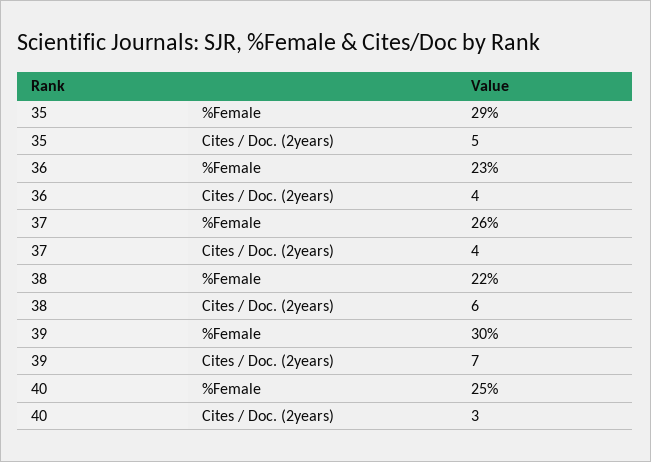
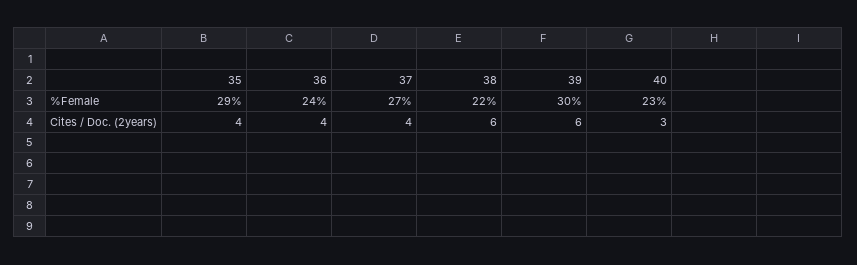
  {
    "35": {
      "%Female": 29,
-     "Cites / Doc. (2years)": 5
+     "Cites / Doc. (2years)": 4
    },
    "36": {
-     "%Female": 23,
+     "%Female": 24,
      "Cites / Doc. (2years)": 4
    },
    "37": {
-     "%Female": 26,
+     "%Female": 27,
      "Cites / Doc. (2years)": 4
    },
    "38": {
      "%Female": 22,
      "Cites / Doc. (2years)": 6
    },
    "39": {
      "%Female": 30,
-     "Cites / Doc. (2years)": 7
+     "Cites / Doc. (2years)": 6
    },
    "40": {
-     "%Female": 25,
+     "%Female": 23,
      "Cites / Doc. (2years)": 3
    }
  }

